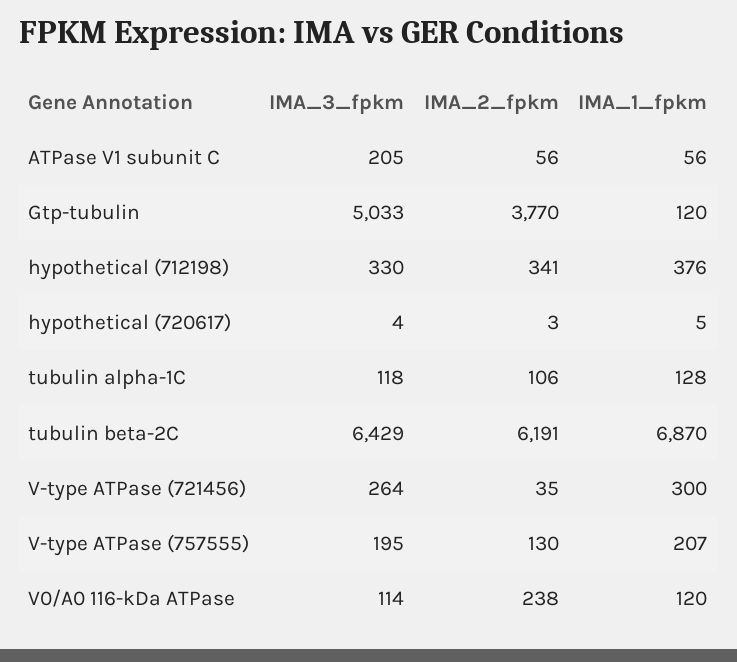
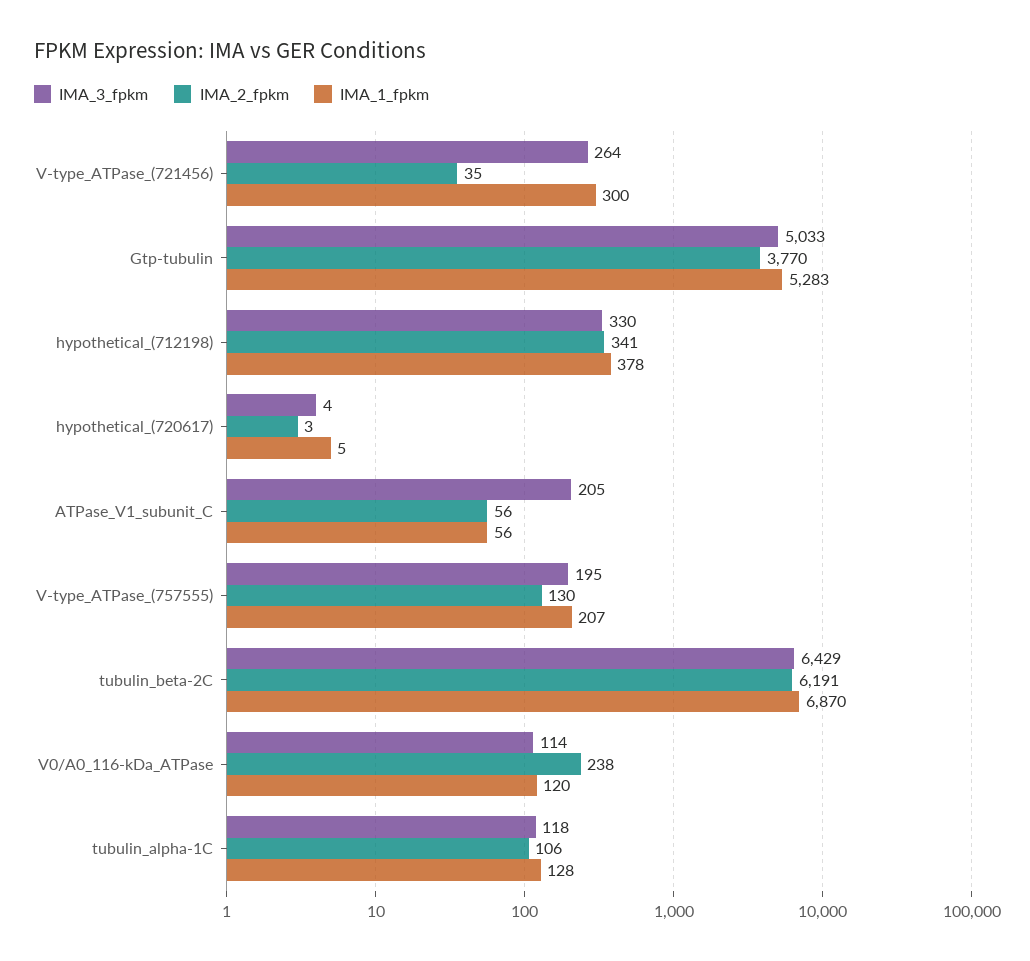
  {
    "IMA_3_fpkm": {
      "ATPase V1 subunit C": 205,
      "Gtp-tubulin": 5033,
      "hypothetical (712198)": 330,
      "hypothetical (720617)": 4,
      "tubulin alpha-1C": 118,
      "tubulin beta-2C": 6429,
      "V-type ATPase (721456)": 264,
      "V-type ATPase (757555)": 195,
      "V0/A0 116-kDa ATPase": 114
    },
    "IMA_2_fpkm": {
      "ATPase V1 subunit C": 56,
      "Gtp-tubulin": 3770,
      "hypothetical (712198)": 341,
      "hypothetical (720617)": 3,
      "tubulin alpha-1C": 106,
      "tubulin beta-2C": 6191,
      "V-type ATPase (721456)": 35,
      "V-type ATPase (757555)": 130,
      "V0/A0 116-kDa ATPase": 238
    },
    "IMA_1_fpkm": {
      "ATPase V1 subunit C": 56,
-     "Gtp-tubulin": 120,
+     "Gtp-tubulin": 5283,
-     "hypothetical (712198)": 376,
+     "hypothetical (712198)": 378,
      "hypothetical (720617)": 5,
      "tubulin alpha-1C": 128,
      "tubulin beta-2C": 6870,
      "V-type ATPase (721456)": 300,
      "V-type ATPase (757555)": 207,
      "V0/A0 116-kDa ATPase": 120
    }
  }

